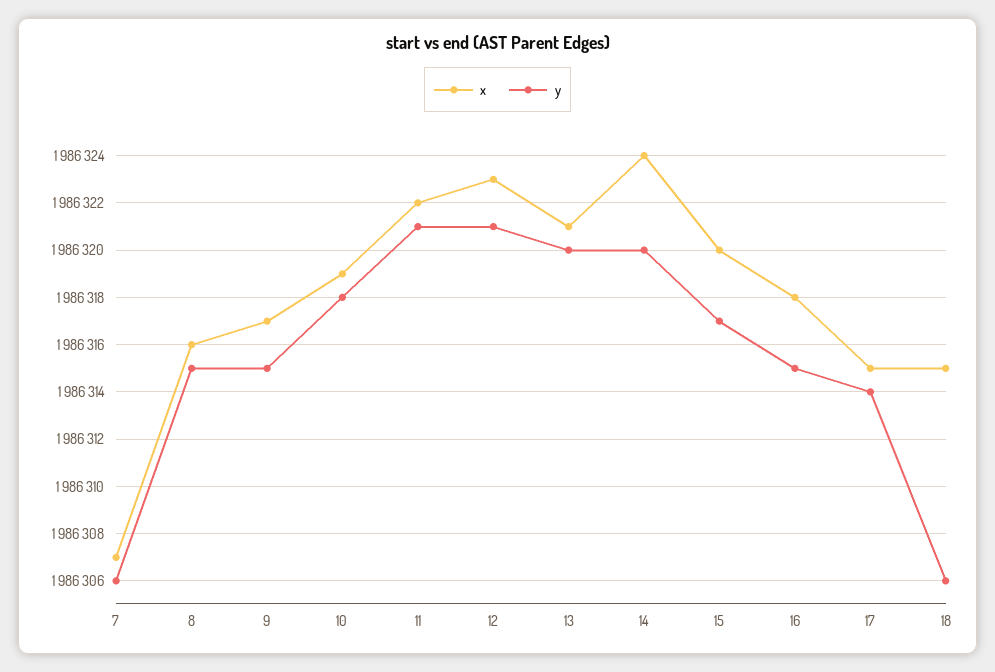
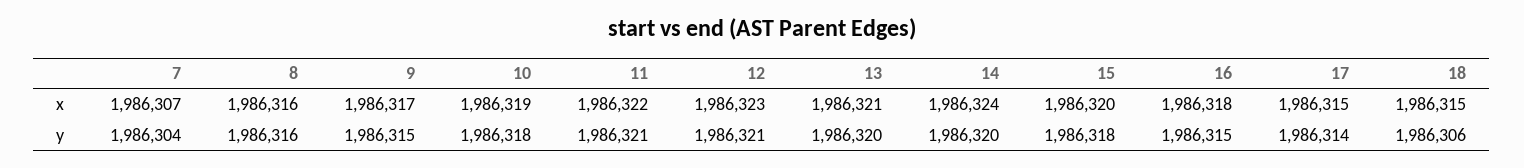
  {
    "x": {
      "7": 1986307,
      "8": 1986316,
      "9": 1986317,
      "10": 1986319,
      "11": 1986322,
      "12": 1986323,
      "13": 1986321,
      "14": 1986324,
      "15": 1986320,
      "16": 1986318,
      "17": 1986315,
      "18": 1986315
    },
    "y": {
-     "7": 1986306,
+     "7": 1986304,
-     "8": 1986315,
+     "8": 1986316,
      "9": 1986315,
      "10": 1986318,
      "11": 1986321,
      "12": 1986321,
      "13": 1986320,
      "14": 1986320,
-     "15": 1986317,
+     "15": 1986318,
      "16": 1986315,
      "17": 1986314,
      "18": 1986306
    }
  }

